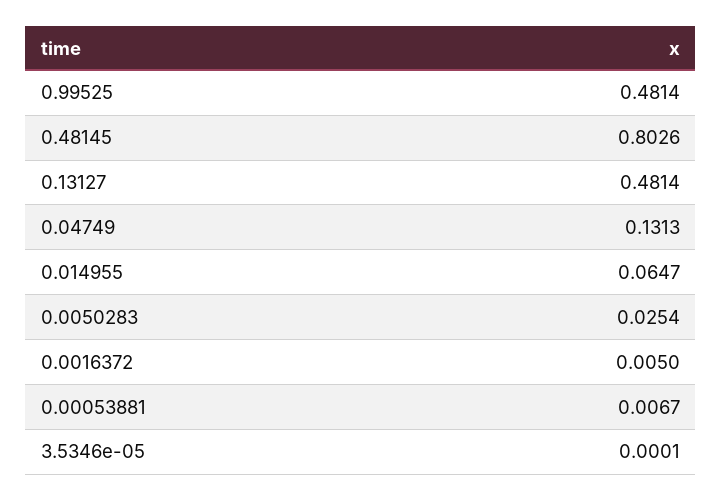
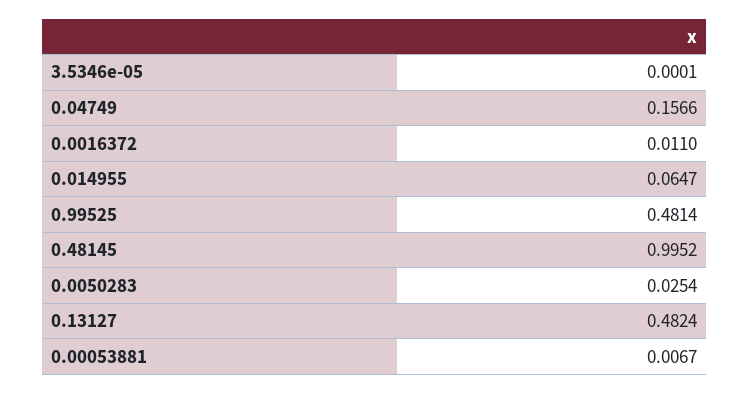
  {
    "0.99525": 0.4814,
-   "0.48145": 0.8026,
+   "0.48145": 0.9952,
-   "0.13127": 0.4814,
+   "0.13127": 0.4824,
-   "0.04749": 0.1313,
+   "0.04749": 0.1566,
    "0.014955": 0.0647,
    "0.0050283": 0.0254,
-   "0.0016372": 0.005,
+   "0.0016372": 0.011,
    "0.00053881": 0.0067,
    "3.5346e-05": 0.0001
  }

